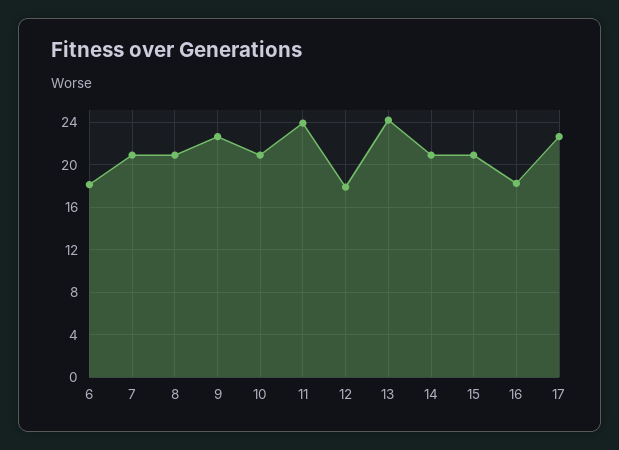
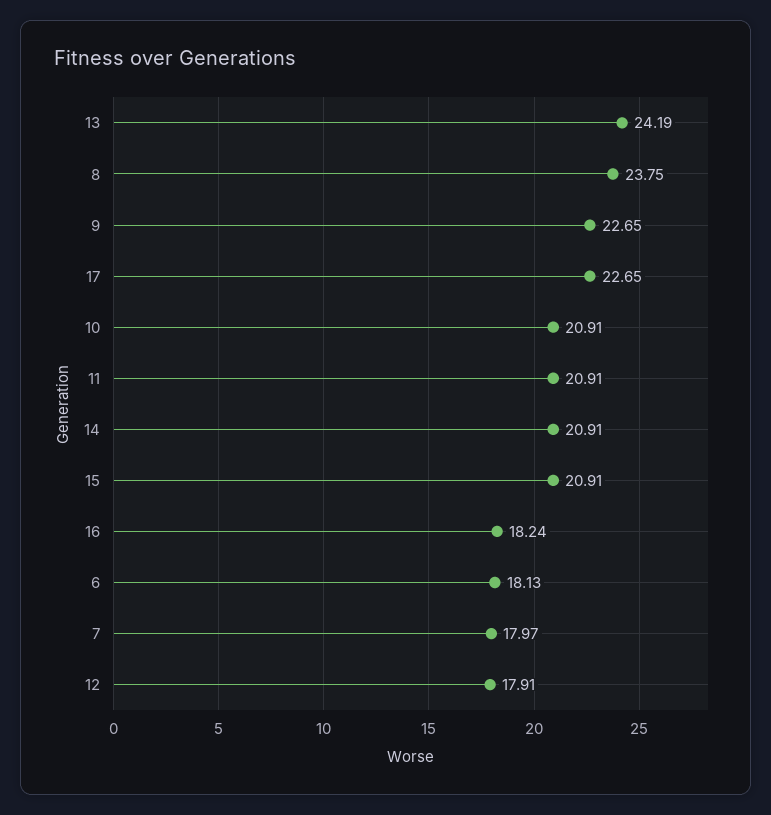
  {
    "6": 18.13,
-   "7": 21,
+   "7": 17.97,
-   "8": 21,
+   "8": 23.75,
    "9": 22.65,
    "10": 20.91,
-   "11": 24,
+   "11": 20.91,
    "12": 17.91,
    "13": 24.19,
    "14": 20.91,
    "15": 20.91,
    "16": 18.24,
    "17": 22.65
  }

